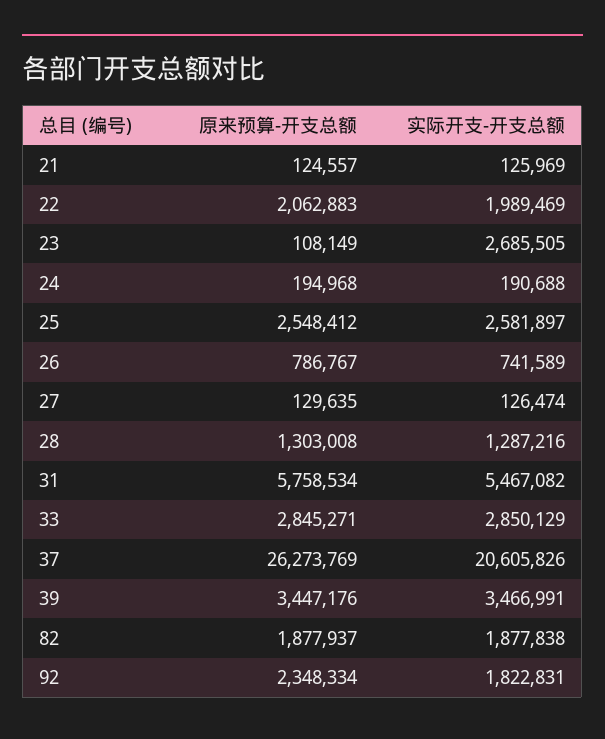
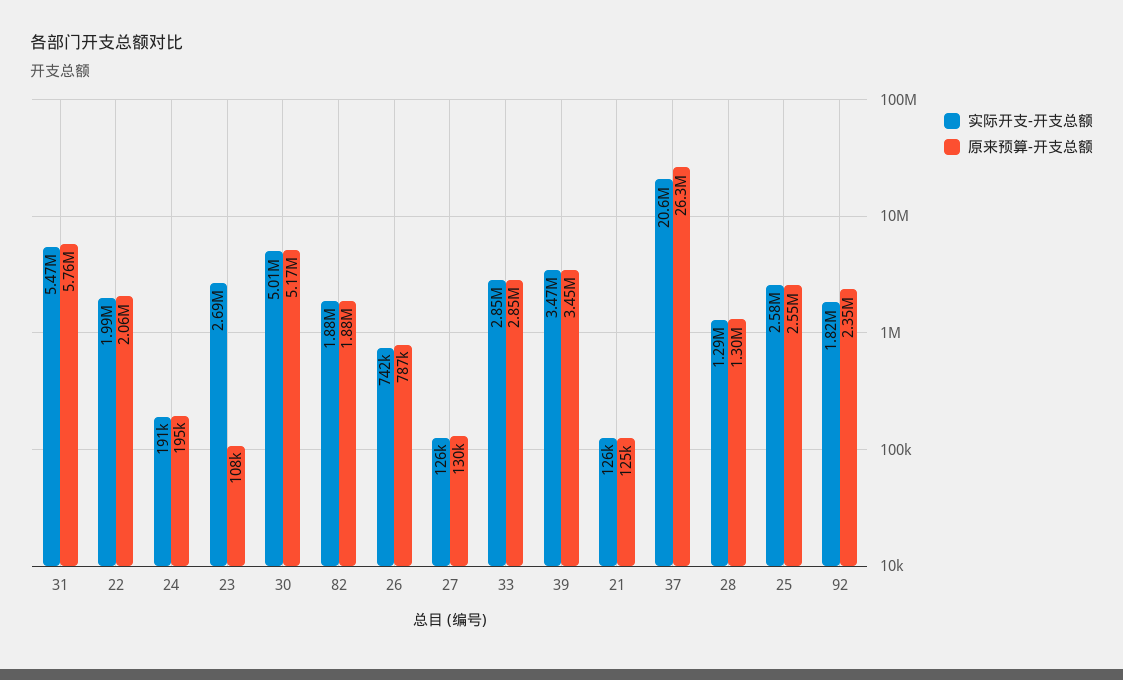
  {
    "原来预算-开支总额": {
      "21": 124557,
      "22": 2062883,
      "23": 108149,
      "24": 194968,
      "25": 2548412,
      "26": 786767,
      "27": 129635,
      "28": 1303008,
      "31": 5758534,
      "33": 2845271,
      "37": 26273769,
      "39": 3447176,
      "82": 1877937,
-     "92": 2348334
+     "92": 2348334,
+     "30": 5170000
    },
    "实际开支-开支总额": {
      "21": 125969,
      "22": 1989469,
      "23": 2685505,
      "24": 190688,
      "25": 2581897,
      "26": 741589,
      "27": 126474,
      "28": 1287216,
      "31": 5467082,
      "33": 2850129,
      "37": 20605826,
      "39": 3466991,
      "82": 1877838,
-     "92": 1822831
+     "92": 1822831,
+     "30": 5010000
    }
  }

